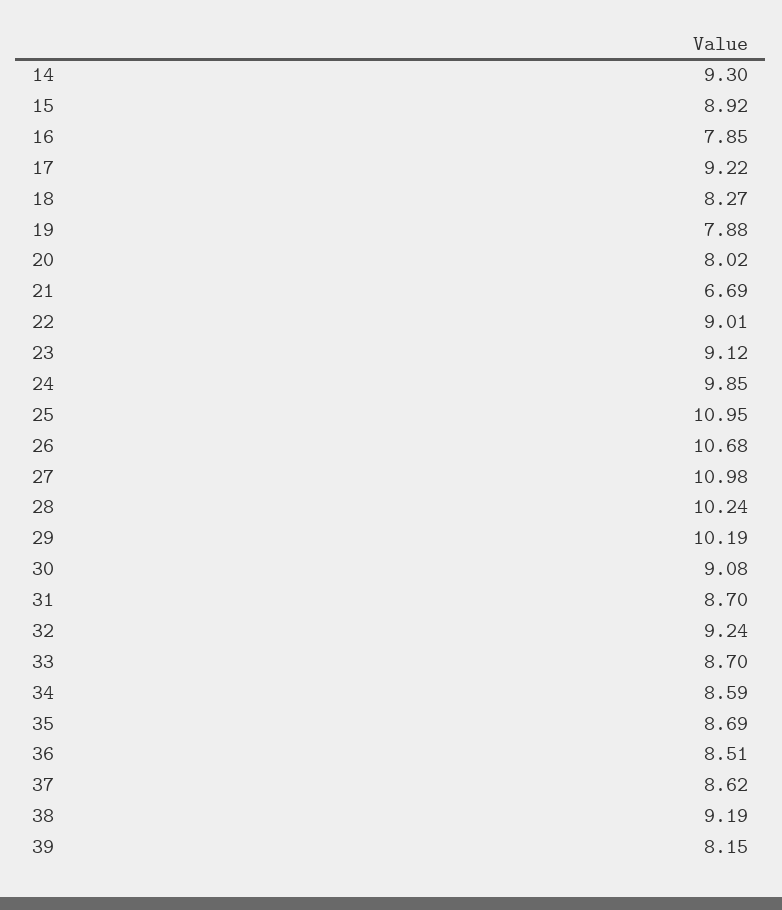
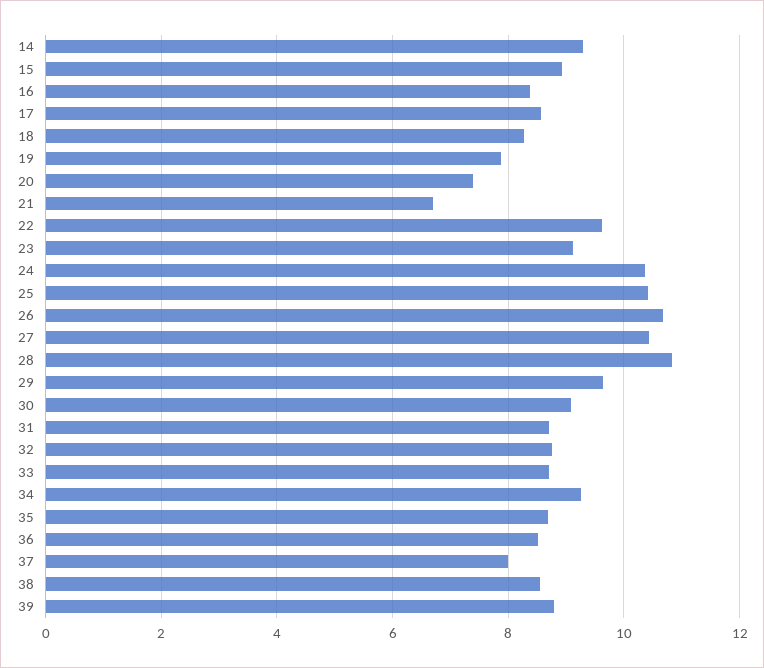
  {
    "14": 9.3,
    "15": 8.92,
-   "16": 7.85,
+   "16": 8.4,
-   "17": 9.22,
+   "17": 8.6,
    "18": 8.27,
    "19": 7.88,
-   "20": 8.02,
+   "20": 7.4,
    "21": 6.69,
-   "22": 9.01,
+   "22": 9.6,
    "23": 9.12,
-   "24": 9.85,
+   "24": 10.4,
-   "25": 10.95,
+   "25": 10.4,
    "26": 10.68,
-   "27": 10.98,
+   "27": 10.4,
-   "28": 10.24,
+   "28": 10.8,
-   "29": 10.19,
+   "29": 9.6,
    "30": 9.08,
    "31": 8.7,
-   "32": 9.24,
+   "32": 8.8,
    "33": 8.7,
-   "34": 8.59,
+   "34": 9.2,
    "35": 8.69,
    "36": 8.51,
-   "37": 8.62,
+   "37": 8,
-   "38": 9.19,
+   "38": 8.6,
-   "39": 8.15
+   "39": 8.8
  }

